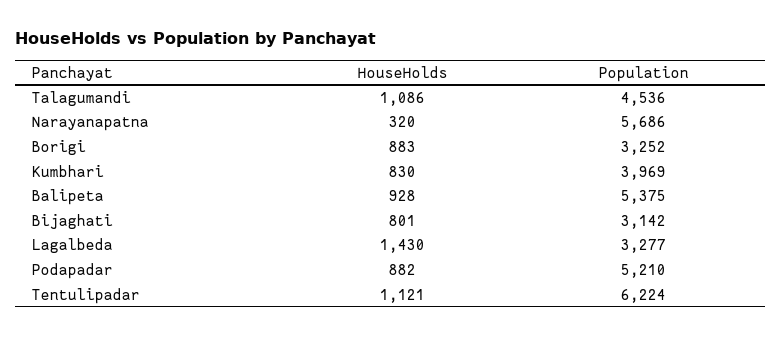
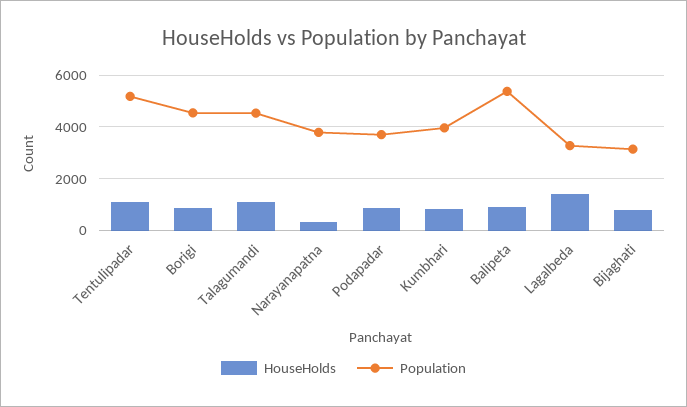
  {
    "HouseHolds": {
      "Talagumandi": 1086,
      "Narayanapatna": 320,
      "Borigi": 883,
      "Kumbhari": 830,
      "Balipeta": 928,
      "Bijaghati": 801,
      "Lagalbeda": 1430,
      "Podapadar": 882,
      "Tentulipadar": 1121
    },
    "Population": {
      "Talagumandi": 4536,
-     "Narayanapatna": 5686,
+     "Narayanapatna": 3750,
-     "Borigi": 3252,
+     "Borigi": 4500,
      "Kumbhari": 3969,
      "Balipeta": 5375,
      "Bijaghati": 3142,
      "Lagalbeda": 3277,
-     "Podapadar": 5210,
+     "Podapadar": 3750,
-     "Tentulipadar": 6224
+     "Tentulipadar": 5250
    }
  }

